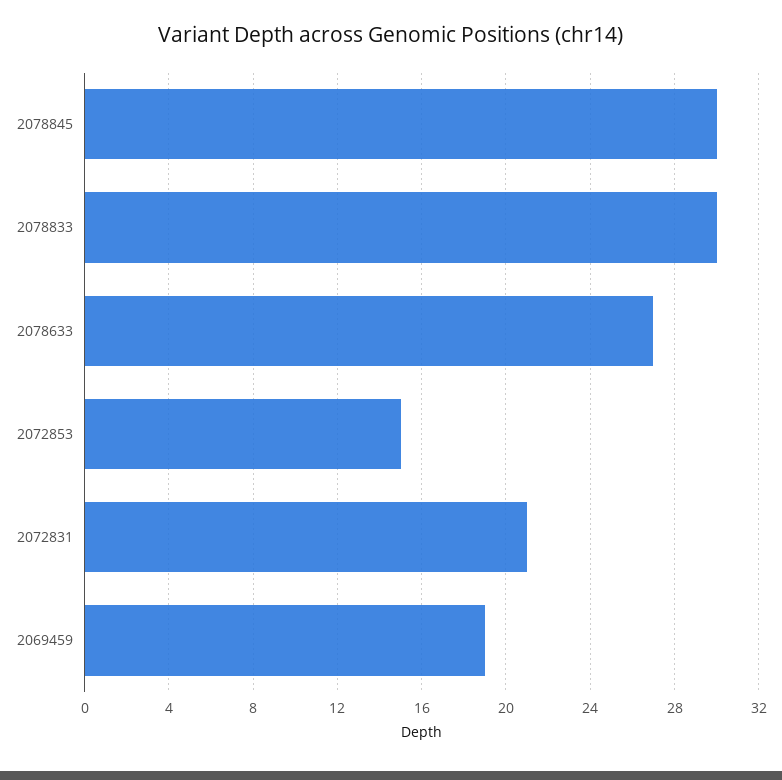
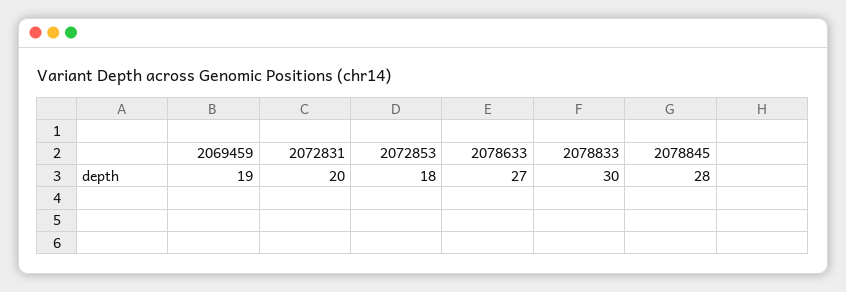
  {
-   "2078845": 30,
+   "2078845": 28,
    "2078833": 30,
    "2078633": 27,
-   "2072853": 15,
+   "2072853": 18,
-   "2072831": 21,
+   "2072831": 20,
    "2069459": 19
  }

